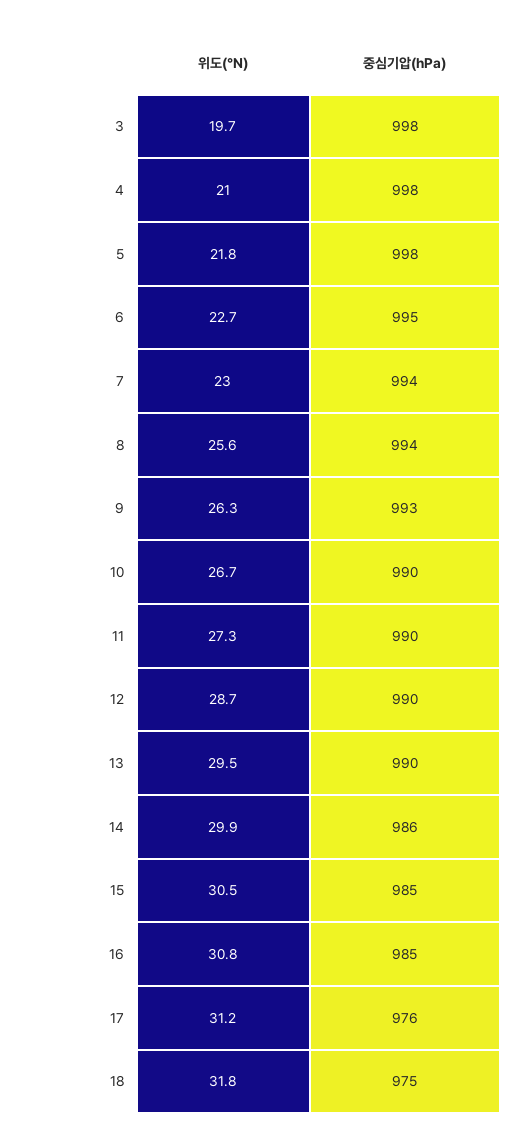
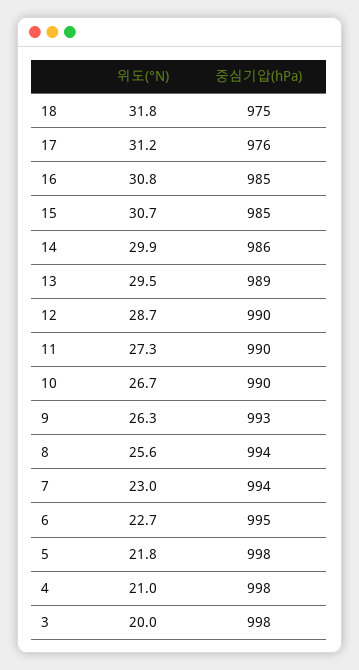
  {
    "위도(°N)": {
-     "3": 19.7,
+     "3": 20,
      "4": 21,
      "5": 21.8,
      "6": 22.7,
      "7": 23,
      "8": 25.6,
      "9": 26.3,
      "10": 26.7,
      "11": 27.3,
      "12": 28.7,
      "13": 29.5,
      "14": 29.9,
-     "15": 30.5,
+     "15": 30.7,
      "16": 30.8,
      "17": 31.2,
      "18": 31.8
    },
    "중심기압(hPa)": {
      "3": 998,
      "4": 998,
      "5": 998,
      "6": 995,
      "7": 994,
      "8": 994,
      "9": 993,
      "10": 990,
      "11": 990,
      "12": 990,
-     "13": 990,
+     "13": 989,
      "14": 986,
      "15": 985,
      "16": 985,
      "17": 976,
      "18": 975
    }
  }

